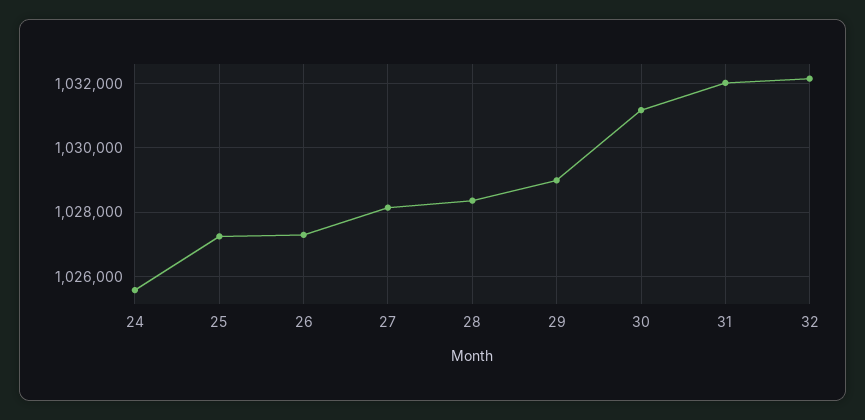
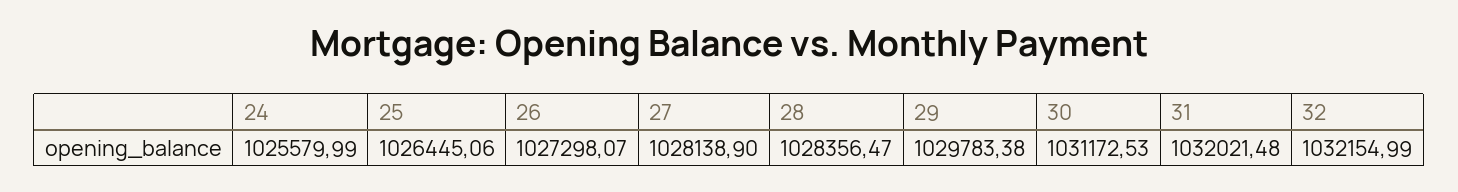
  {
    "24": 1025579.99,
-   "25": 1027200,
+   "25": 1026445.06,
    "26": 1027298.07,
    "27": 1028138.9,
    "28": 1028356.47,
-   "29": 1029000,
+   "29": 1029783.38,
    "30": 1031172.53,
    "31": 1032021.48,
    "32": 1032154.99
  }

